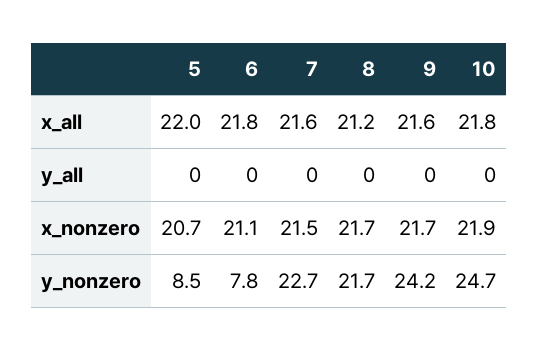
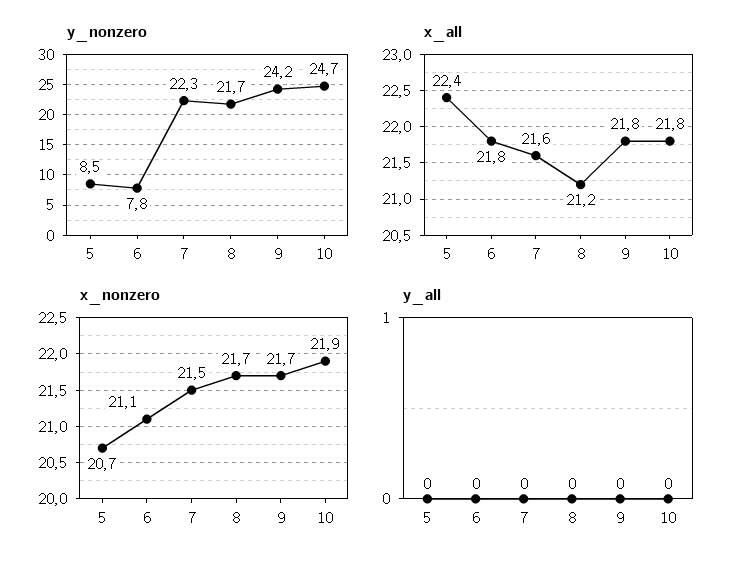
  {
    "x_all": {
-     "5": 22,
+     "5": 22.4,
      "6": 21.8,
      "7": 21.6,
      "8": 21.2,
-     "9": 21.6,
+     "9": 21.8,
      "10": 21.8
    },
    "y_all": {
      "5": 0,
      "6": 0,
      "7": 0,
      "8": 0,
      "9": 0,
      "10": 0
    },
    "x_nonzero": {
      "5": 20.7,
      "6": 21.1,
      "7": 21.5,
      "8": 21.7,
      "9": 21.7,
      "10": 21.9
    },
    "y_nonzero": {
      "5": 8.5,
      "6": 7.8,
-     "7": 22.7,
+     "7": 22.3,
      "8": 21.7,
      "9": 24.2,
      "10": 24.7
    }
  }

